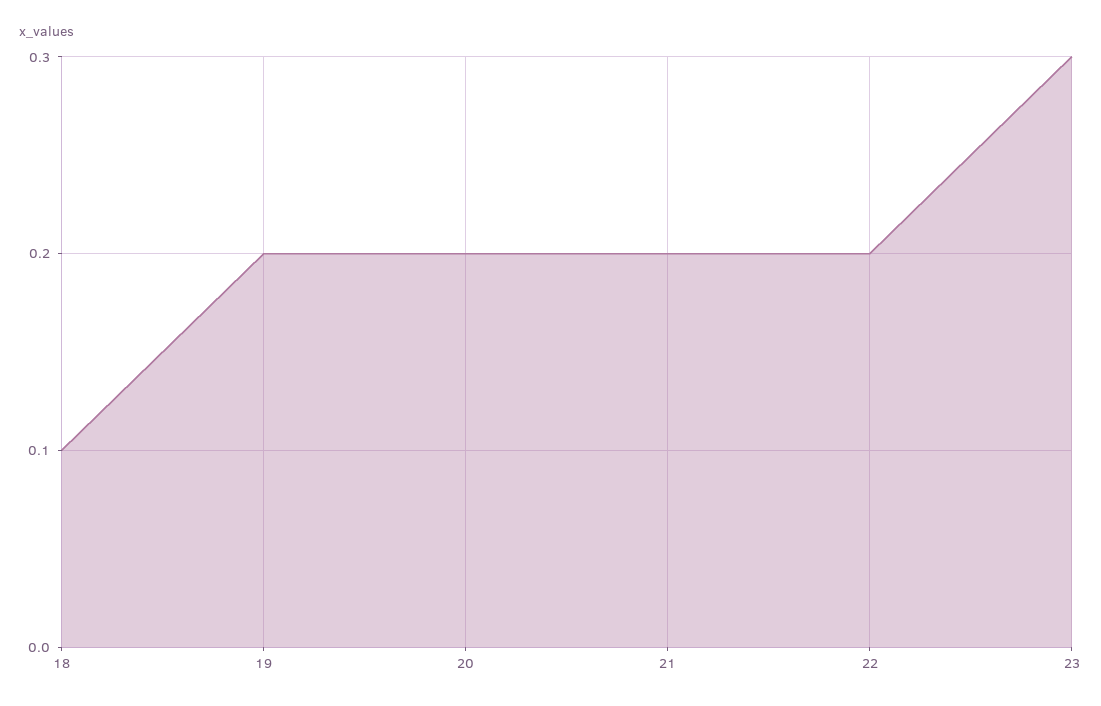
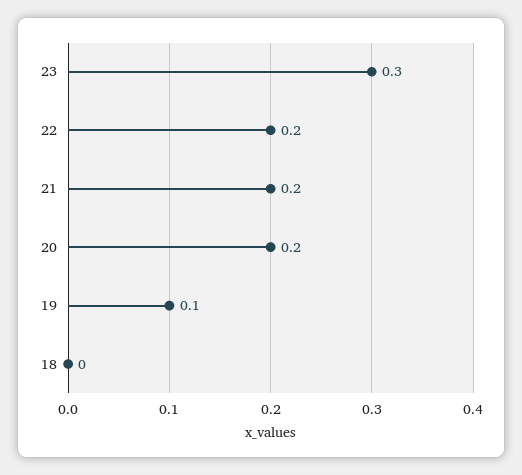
  {
-   "18": 0.1,
+   "18": 0,
-   "19": 0.2,
+   "19": 0.1,
    "20": 0.2,
    "21": 0.2,
    "22": 0.2,
    "23": 0.3
  }

